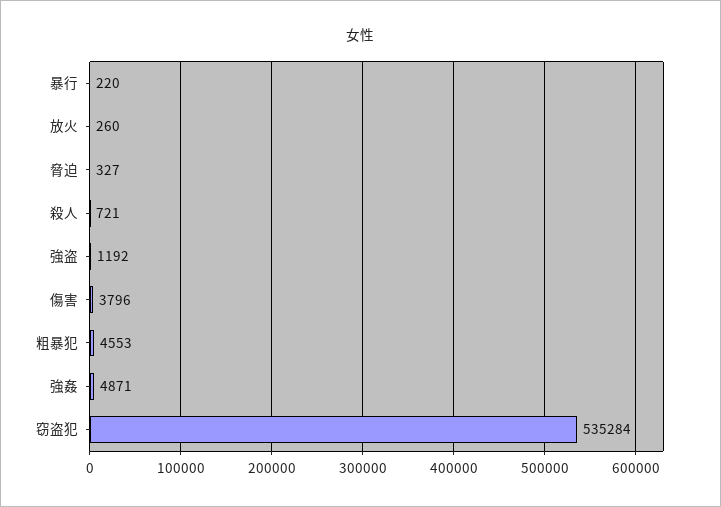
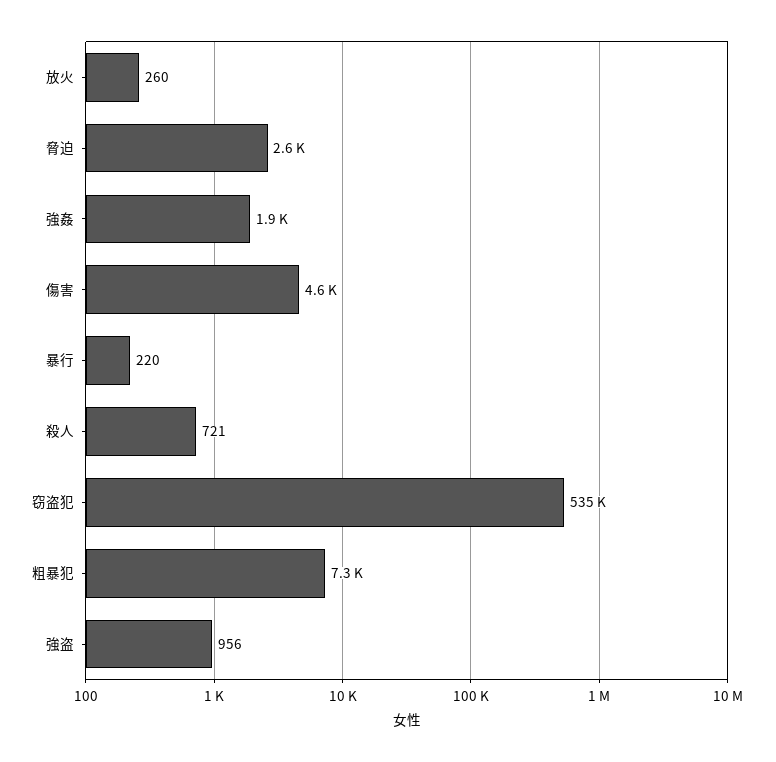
  {
    "暴行": 220,
    "放火": 260,
-   "脅迫": 327,
+   "脅迫": 2600,
    "殺人": 721,
-   "強盗": 1192,
+   "強盗": 956,
-   "傷害": 3796,
+   "傷害": 4600,
-   "粗暴犯": 4553,
+   "粗暴犯": 7300,
-   "強姦": 4871,
+   "強姦": 1900,
    "窃盗犯": 535284
  }

